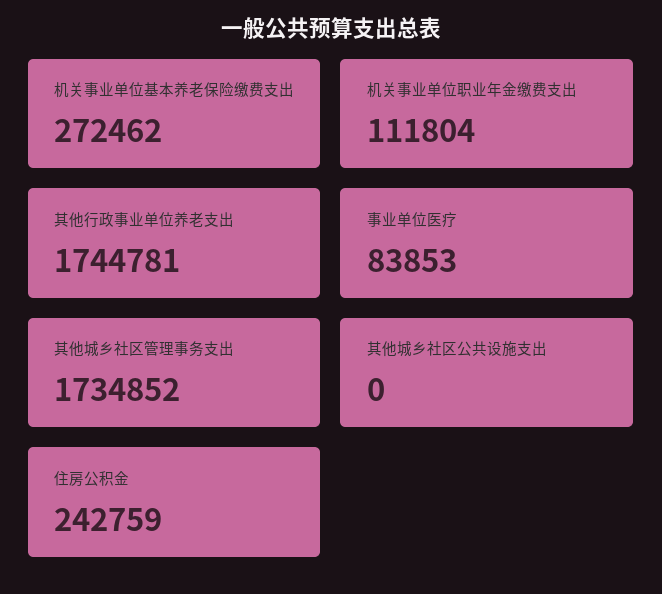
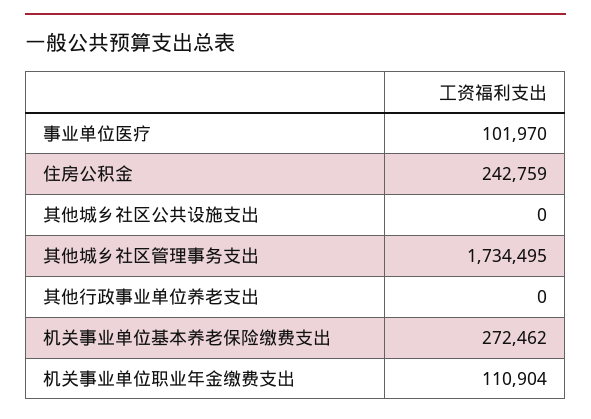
  {
    "机关事业单位基本养老保险缴费支出": 272462,
-   "机关事业单位职业年金缴费支出": 111804,
+   "机关事业单位职业年金缴费支出": 110904,
-   "其他行政事业单位养老支出": 1744781,
+   "其他行政事业单位养老支出": 0,
-   "事业单位医疗": 83853,
+   "事业单位医疗": 101970,
-   "其他城乡社区管理事务支出": 1734852,
+   "其他城乡社区管理事务支出": 1734495,
    "其他城乡社区公共设施支出": 0,
    "住房公积金": 242759
  }

